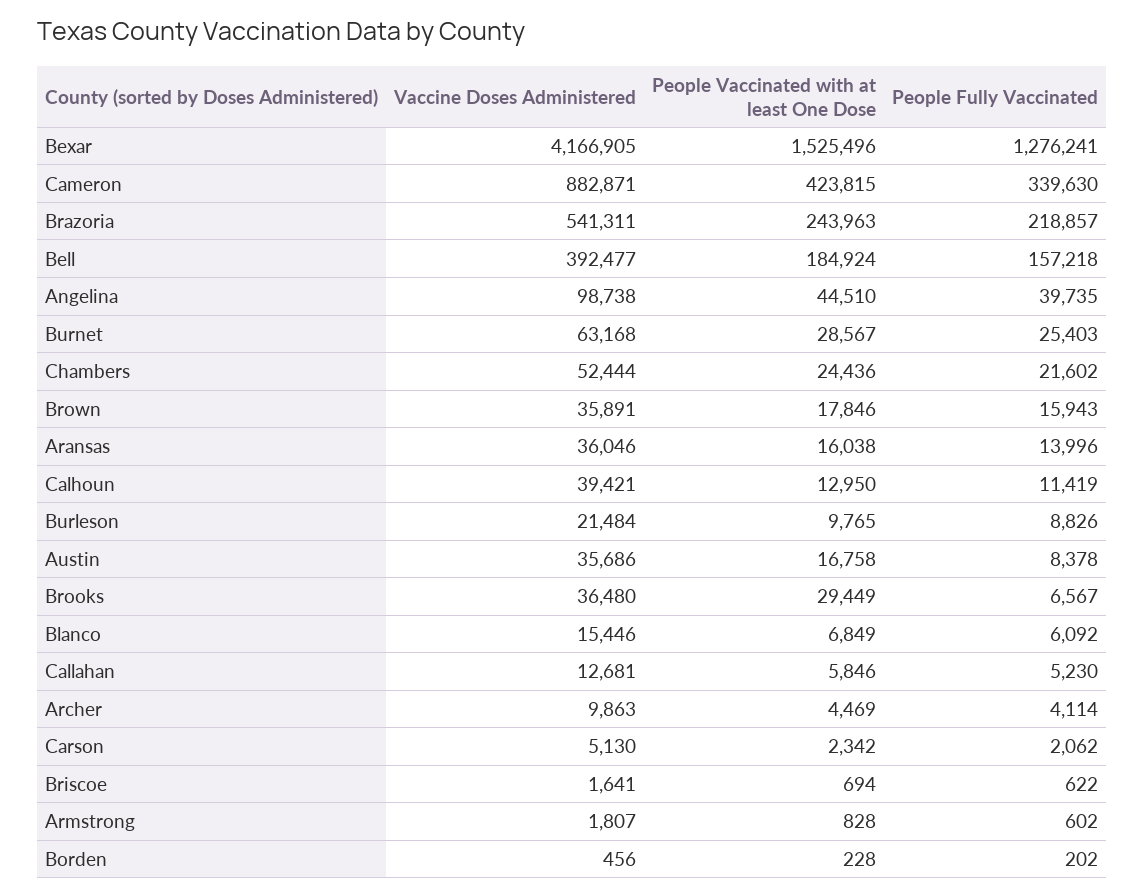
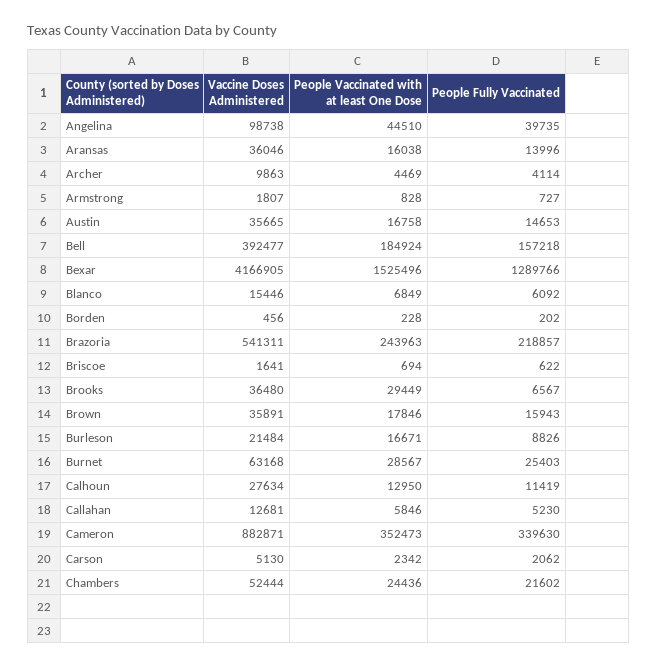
  {
    "Vaccine Doses Administered": {
      "Bexar": 4166905,
      "Cameron": 882871,
      "Brazoria": 541311,
      "Bell": 392477,
      "Angelina": 98738,
      "Burnet": 63168,
      "Chambers": 52444,
      "Brown": 35891,
      "Aransas": 36046,
-     "Calhoun": 39421,
+     "Calhoun": 27634,
      "Burleson": 21484,
-     "Austin": 35686,
+     "Austin": 35665,
      "Brooks": 36480,
      "Blanco": 15446,
      "Callahan": 12681,
      "Archer": 9863,
      "Carson": 5130,
      "Briscoe": 1641,
      "Armstrong": 1807,
      "Borden": 456
    },
    "People Vaccinated with at least One Dose": {
      "Bexar": 1525496,
-     "Cameron": 423815,
+     "Cameron": 352473,
      "Brazoria": 243963,
      "Bell": 184924,
      "Angelina": 44510,
      "Burnet": 28567,
      "Chambers": 24436,
      "Brown": 17846,
      "Aransas": 16038,
      "Calhoun": 12950,
-     "Burleson": 9765,
+     "Burleson": 16671,
      "Austin": 16758,
      "Brooks": 29449,
      "Blanco": 6849,
      "Callahan": 5846,
      "Archer": 4469,
      "Carson": 2342,
      "Briscoe": 694,
      "Armstrong": 828,
      "Borden": 228
    },
    "People Fully Vaccinated": {
-     "Bexar": 1276241,
+     "Bexar": 1289766,
      "Cameron": 339630,
      "Brazoria": 218857,
      "Bell": 157218,
      "Angelina": 39735,
      "Burnet": 25403,
      "Chambers": 21602,
      "Brown": 15943,
      "Aransas": 13996,
      "Calhoun": 11419,
      "Burleson": 8826,
-     "Austin": 8378,
+     "Austin": 14653,
      "Brooks": 6567,
      "Blanco": 6092,
      "Callahan": 5230,
      "Archer": 4114,
      "Carson": 2062,
      "Briscoe": 622,
-     "Armstrong": 602,
+     "Armstrong": 727,
      "Borden": 202
    }
  }

